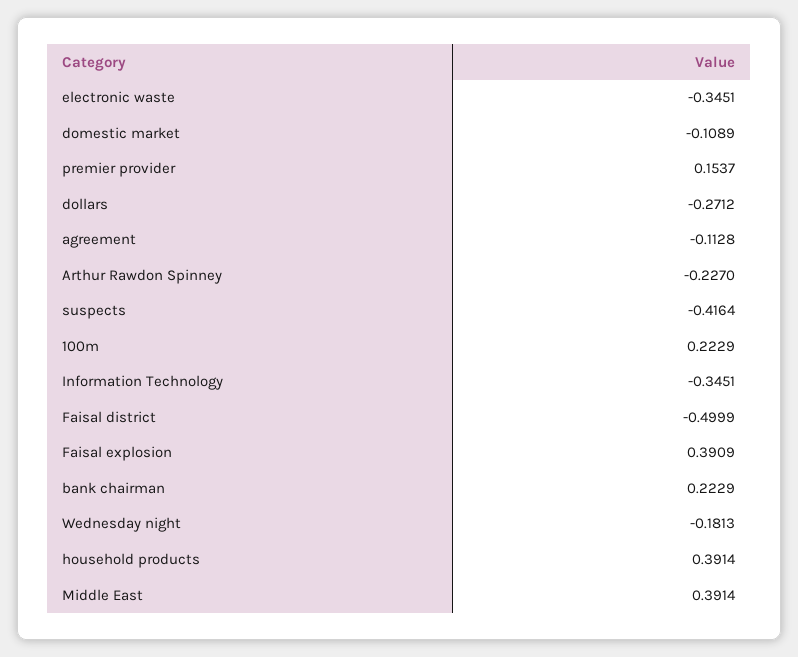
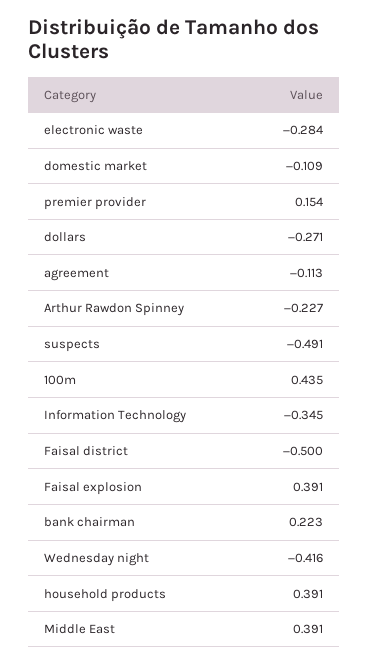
  {
-   "electronic waste": -0.3451,
+   "electronic waste": -0.284,
    "domestic market": -0.1089,
    "premier provider": 0.1537,
    "dollars": -0.2712,
    "agreement": -0.1128,
    "Arthur Rawdon Spinney": -0.227,
-   "suspects": -0.4164,
+   "suspects": -0.491,
-   "100m": 0.2229,
+   "100m": 0.435,
    "Information Technology": -0.3451,
    "Faisal district": -0.4999,
    "Faisal explosion": 0.3909,
    "bank chairman": 0.2229,
-   "Wednesday night": -0.1813,
+   "Wednesday night": -0.416,
    "household products": 0.3914,
    "Middle East": 0.3914
  }

